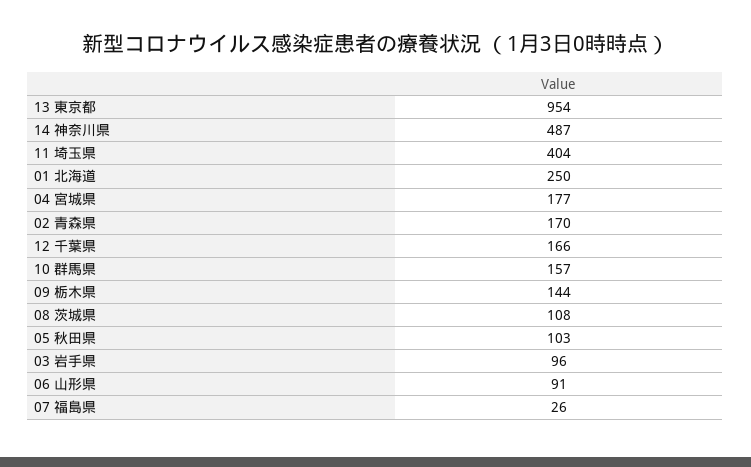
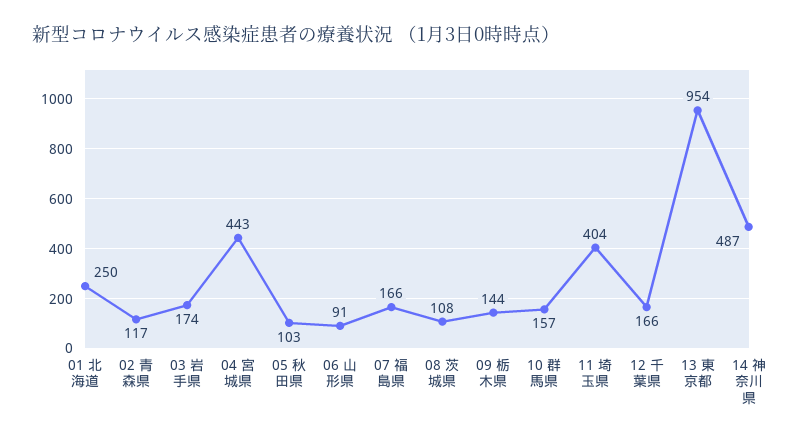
  {
    "13 東京都": 954,
    "14 神奈川県": 487,
    "11 埼玉県": 404,
    "01 北海道": 250,
-   "04 宮城県": 177,
+   "04 宮城県": 443,
-   "02 青森県": 170,
+   "02 青森県": 117,
    "12 千葉県": 166,
    "10 群馬県": 157,
    "09 栃木県": 144,
    "08 茨城県": 108,
    "05 秋田県": 103,
-   "03 岩手県": 96,
+   "03 岩手県": 174,
    "06 山形県": 91,
-   "07 福島県": 26
+   "07 福島県": 166
  }

